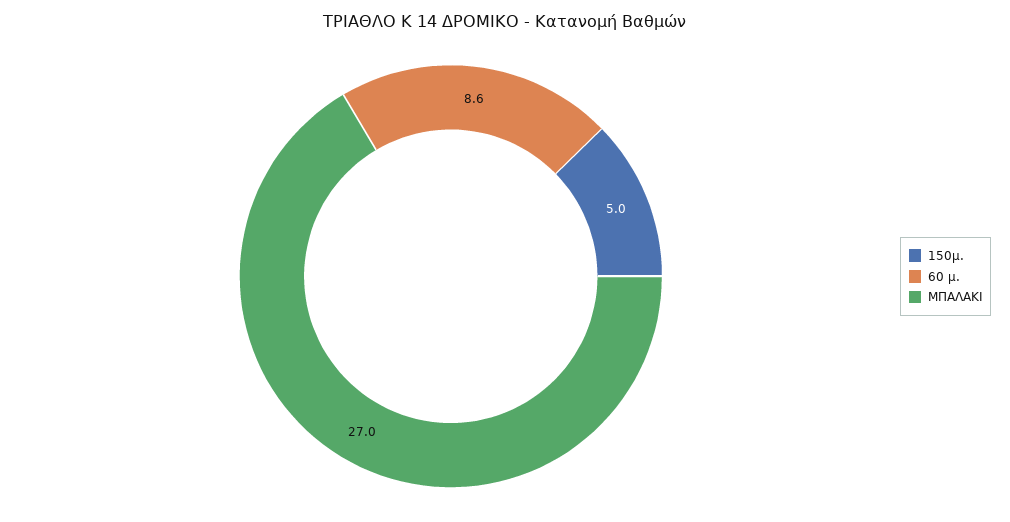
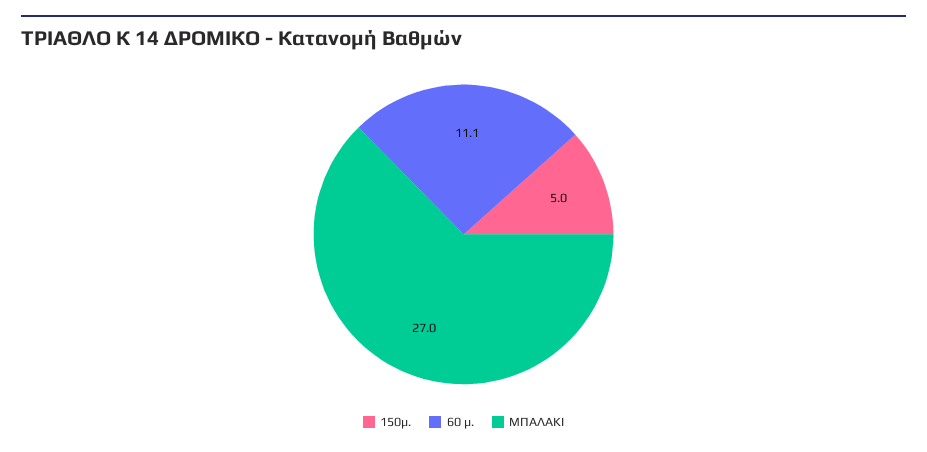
  {
    "150μ.": 5,
-   "60 μ.": 8.6,
+   "60 μ.": 11.1,
    "ΜΠΑΛΑΚΙ": 27
  }

